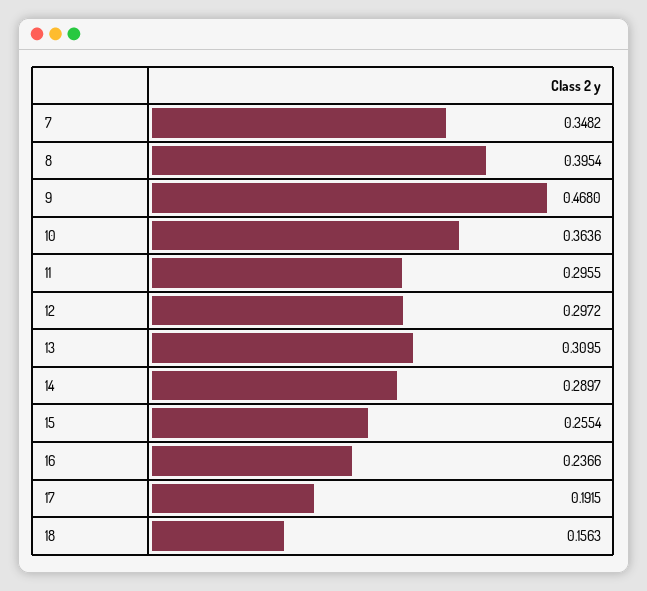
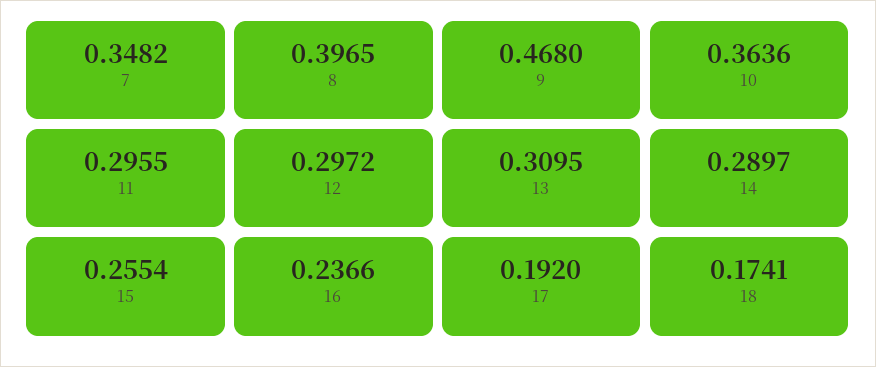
  {
    "7": 0.3482,
-   "8": 0.3954,
+   "8": 0.3965,
    "9": 0.468,
    "10": 0.3636,
    "11": 0.2955,
    "12": 0.2972,
    "13": 0.3095,
    "14": 0.2897,
    "15": 0.2554,
    "16": 0.2366,
-   "17": 0.1915,
+   "17": 0.192,
-   "18": 0.1563
+   "18": 0.1741
  }

